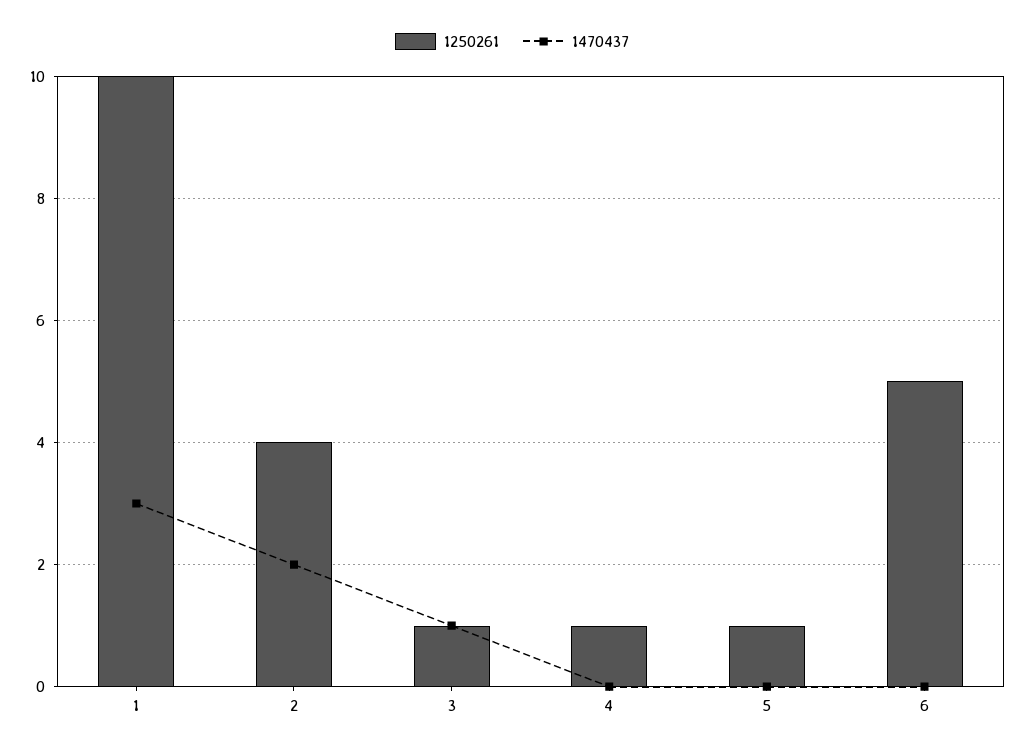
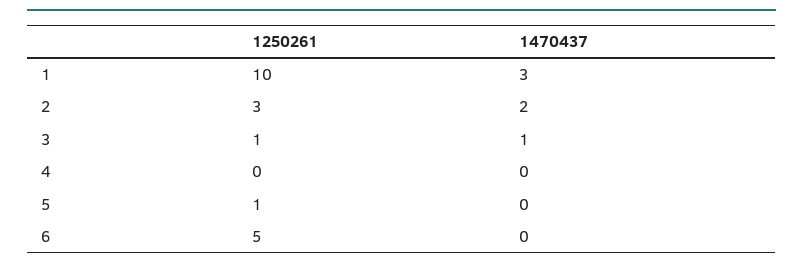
  {
    "1250261": {
      "1": 10,
-     "2": 4,
+     "2": 3,
      "3": 1,
-     "4": 1,
+     "4": 0,
      "5": 1,
      "6": 5
    },
    "1470437": {
      "1": 3,
      "2": 2,
      "3": 1,
      "4": 0,
      "5": 0,
      "6": 0
    }
  }

